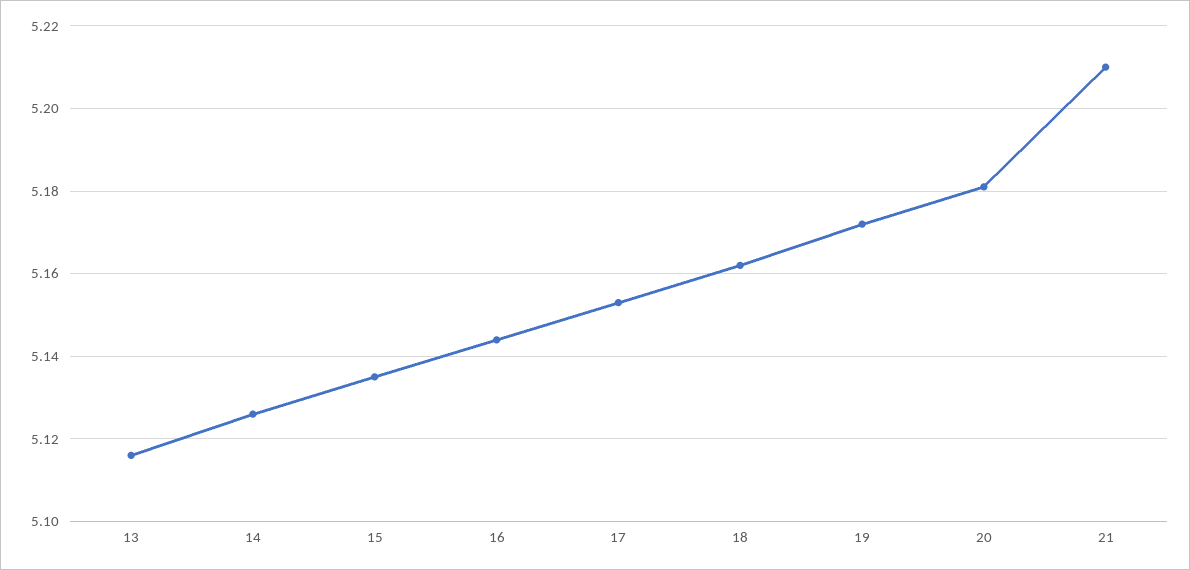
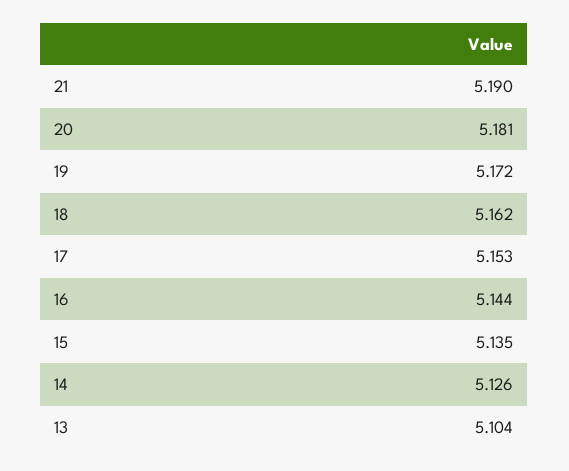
  {
-   "13": 5.115,
+   "13": 5.104,
    "14": 5.126,
    "15": 5.135,
    "16": 5.144,
    "17": 5.153,
    "18": 5.162,
    "19": 5.172,
    "20": 5.181,
-   "21": 5.21
+   "21": 5.19
  }

